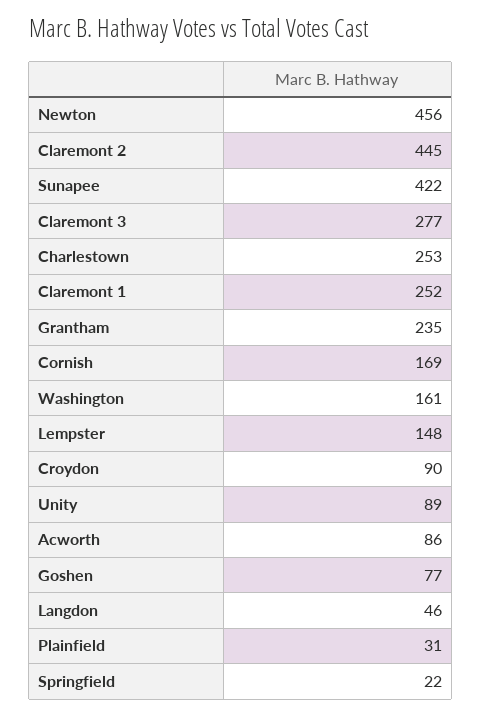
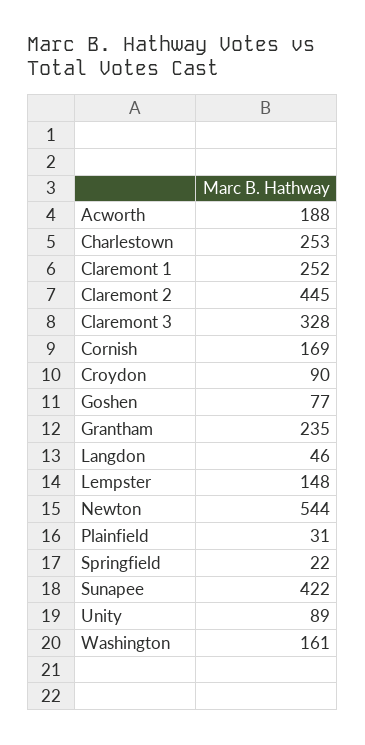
  {
-   "Newton": 456,
+   "Newton": 544,
    "Claremont 2": 445,
    "Sunapee": 422,
-   "Claremont 3": 277,
+   "Claremont 3": 328,
    "Charlestown": 253,
    "Claremont 1": 252,
    "Grantham": 235,
    "Cornish": 169,
    "Washington": 161,
    "Lempster": 148,
    "Croydon": 90,
    "Unity": 89,
-   "Acworth": 86,
+   "Acworth": 188,
    "Goshen": 77,
    "Langdon": 46,
    "Plainfield": 31,
    "Springfield": 22
  }

